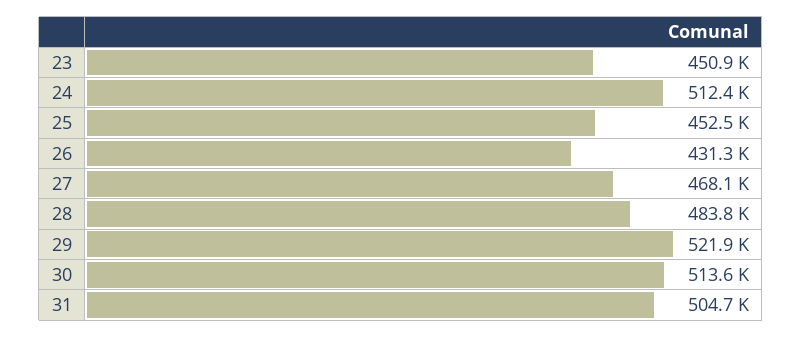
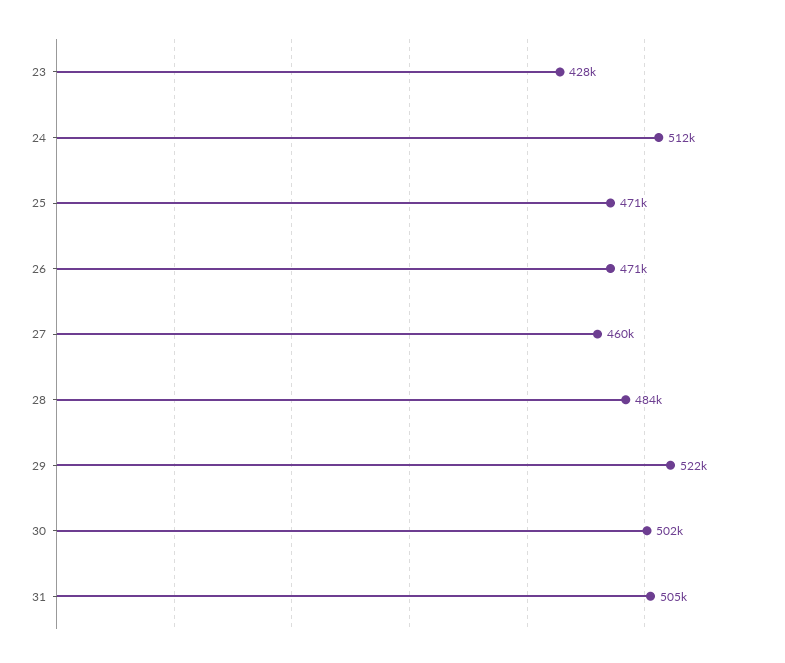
  {
-   "23": 450900,
+   "23": 428000,
    "24": 512400,
-   "25": 452500,
+   "25": 471000,
-   "26": 431300,
+   "26": 471000,
-   "27": 468100,
+   "27": 460000,
    "28": 483800,
    "29": 521900,
-   "30": 513600,
+   "30": 502000,
    "31": 504700
  }

